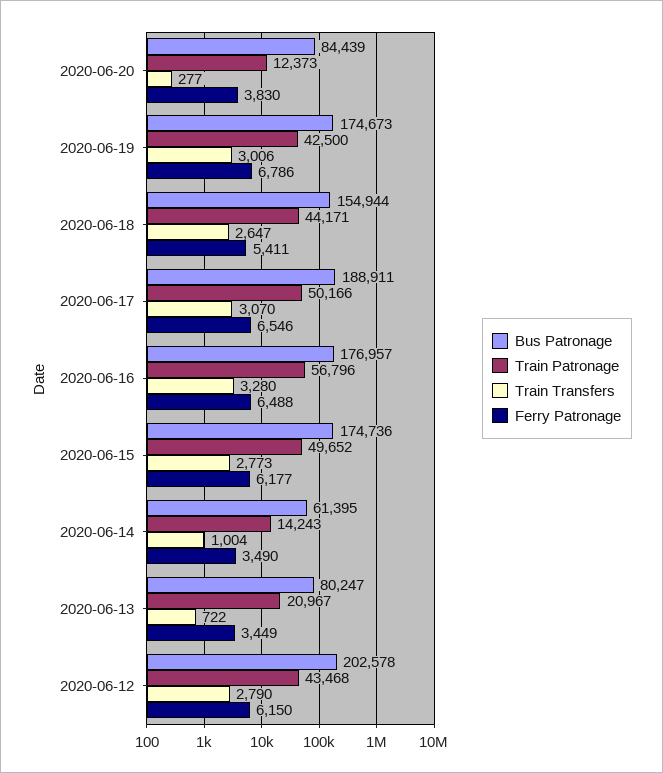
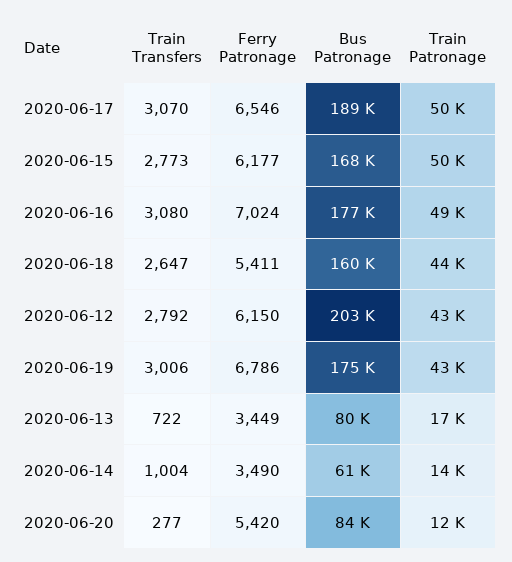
  {
    "Bus Patronage": {
      "2020-06-20": 84439,
      "2020-06-19": 174673,
-     "2020-06-18": 154944,
+     "2020-06-18": 160000,
      "2020-06-17": 188911,
      "2020-06-16": 176957,
-     "2020-06-15": 174736,
+     "2020-06-15": 168000,
      "2020-06-14": 61395,
      "2020-06-13": 80247,
      "2020-06-12": 202578
    },
    "Train Patronage": {
      "2020-06-20": 12373,
      "2020-06-19": 42500,
      "2020-06-18": 44171,
      "2020-06-17": 50166,
-     "2020-06-16": 56796,
+     "2020-06-16": 49000,
      "2020-06-15": 49652,
      "2020-06-14": 14243,
-     "2020-06-13": 20967,
+     "2020-06-13": 17000,
      "2020-06-12": 43468
    },
    "Train Transfers": {
      "2020-06-20": 277,
      "2020-06-19": 3006,
      "2020-06-18": 2647,
      "2020-06-17": 3070,
-     "2020-06-16": 3280,
+     "2020-06-16": 3080,
      "2020-06-15": 2773,
      "2020-06-14": 1004,
      "2020-06-13": 722,
-     "2020-06-12": 2790
+     "2020-06-12": 2792
    },
    "Ferry Patronage": {
-     "2020-06-20": 3830,
+     "2020-06-20": 5420,
      "2020-06-19": 6786,
      "2020-06-18": 5411,
      "2020-06-17": 6546,
-     "2020-06-16": 6488,
+     "2020-06-16": 7024,
      "2020-06-15": 6177,
      "2020-06-14": 3490,
      "2020-06-13": 3449,
      "2020-06-12": 6150
    }
  }

